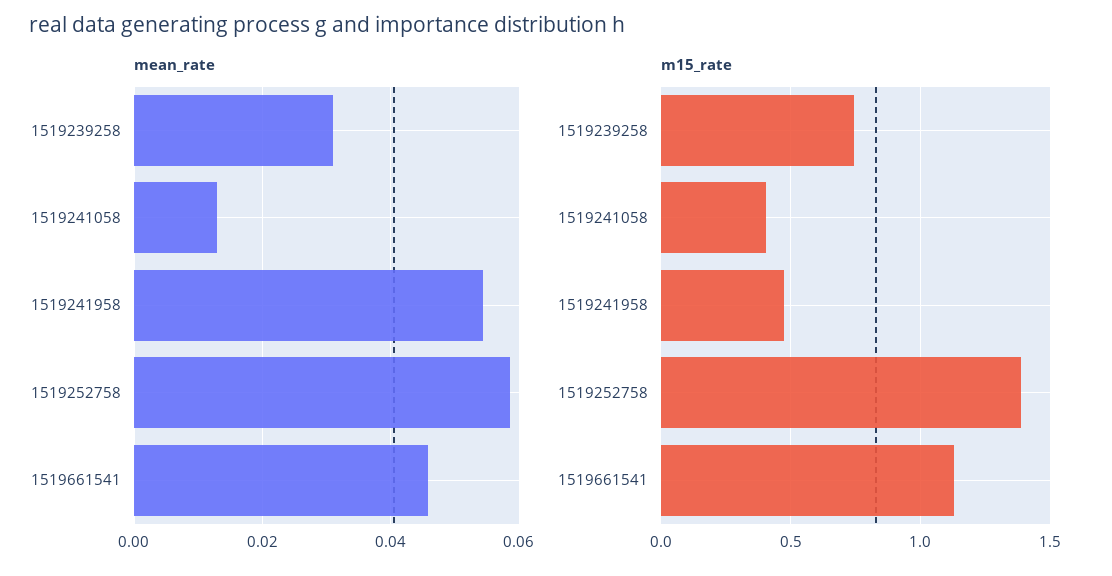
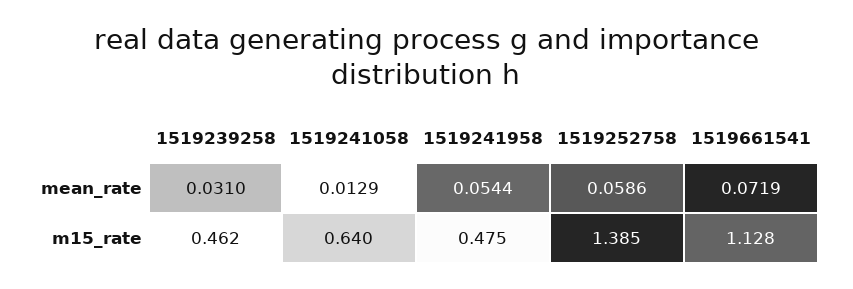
  {
    "mean_rate": {
      "1519239258": 0.031,
      "1519241058": 0.0129,
      "1519241958": 0.0544,
      "1519252758": 0.0586,
-     "1519661541": 0.046
+     "1519661541": 0.0719
    },
    "m15_rate": {
-     "1519239258": 0.75,
+     "1519239258": 0.462,
-     "1519241058": 0.4,
+     "1519241058": 0.64,
      "1519241958": 0.475,
      "1519252758": 1.385,
      "1519661541": 1.128
    }
  }

